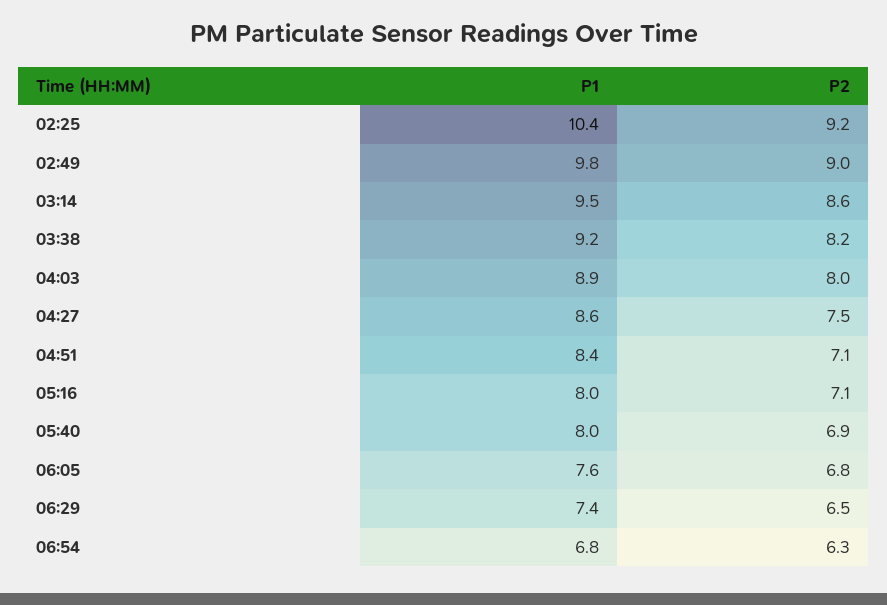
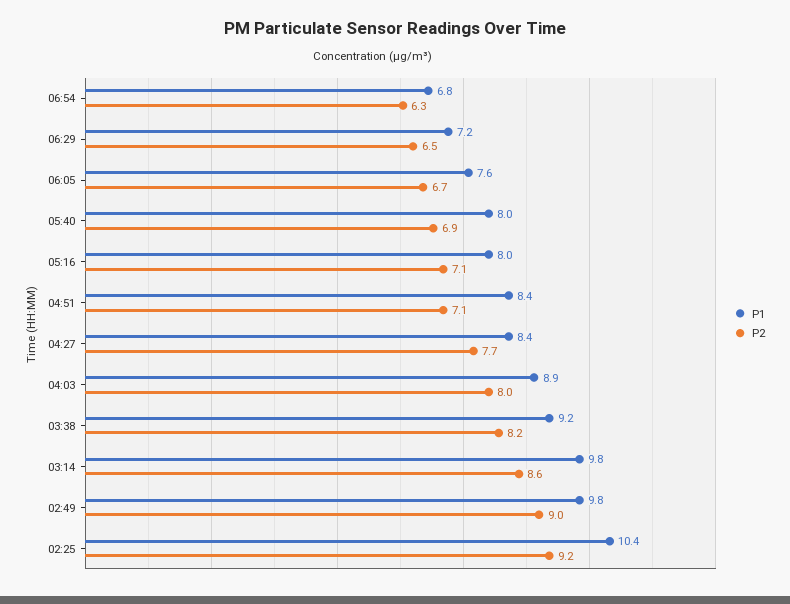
  {
    "P1": {
      "02:25": 10.4,
      "02:49": 9.8,
-     "03:14": 9.5,
+     "03:14": 9.8,
      "03:38": 9.2,
      "04:03": 8.9,
-     "04:27": 8.6,
+     "04:27": 8.4,
      "04:51": 8.4,
      "05:16": 8,
      "05:40": 8,
      "06:05": 7.6,
-     "06:29": 7.4,
+     "06:29": 7.2,
      "06:54": 6.8
    },
    "P2": {
      "02:25": 9.2,
      "02:49": 9,
      "03:14": 8.6,
      "03:38": 8.2,
      "04:03": 8,
-     "04:27": 7.5,
+     "04:27": 7.7,
      "04:51": 7.1,
      "05:16": 7.1,
      "05:40": 6.9,
-     "06:05": 6.8,
+     "06:05": 6.7,
      "06:29": 6.5,
      "06:54": 6.3
    }
  }

